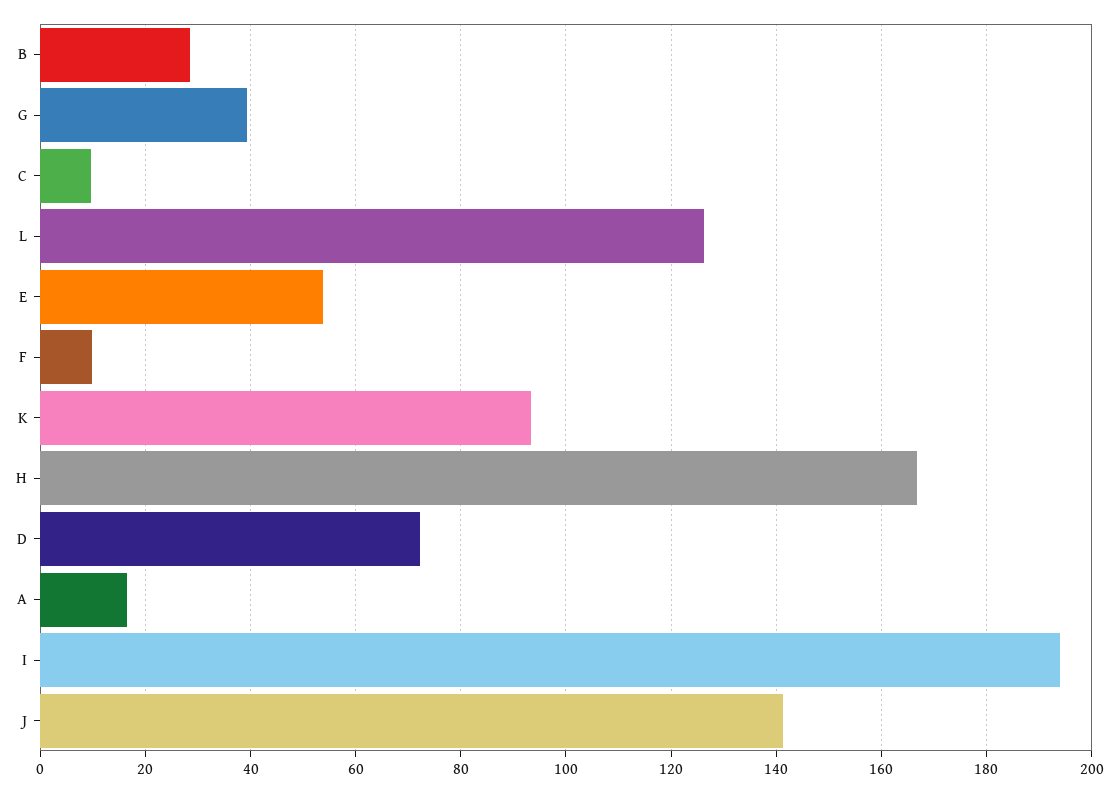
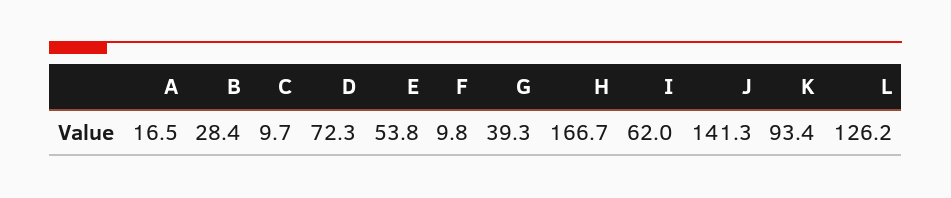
  {
    "B": 28.4,
    "G": 39.3,
    "C": 9.7,
    "L": 126.2,
    "E": 53.8,
    "F": 9.8,
    "K": 93.4,
    "H": 166.7,
    "D": 72.3,
    "A": 16.5,
-   "I": 194,
+   "I": 62,
    "J": 141.3
  }

